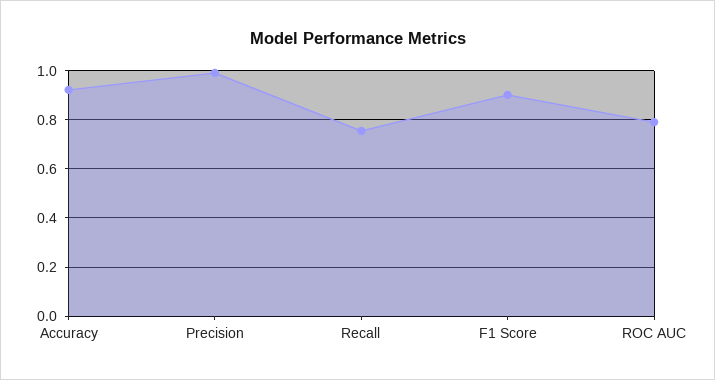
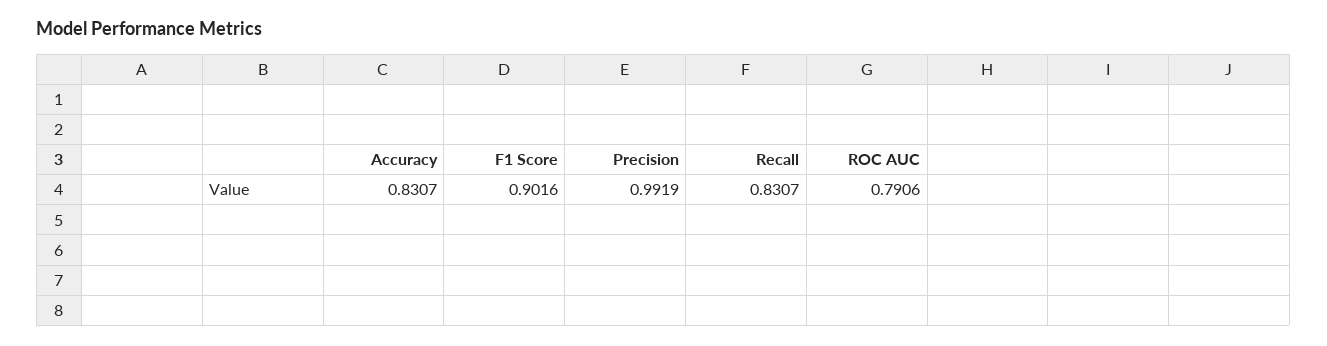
  {
-   "Accuracy": 0.925,
+   "Accuracy": 0.8307,
    "Precision": 0.9919,
-   "Recall": 0.75,
+   "Recall": 0.8307,
    "F1 Score": 0.9016,
    "ROC AUC": 0.7906
  }

